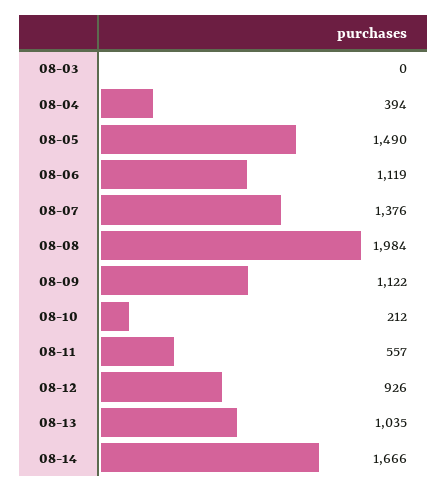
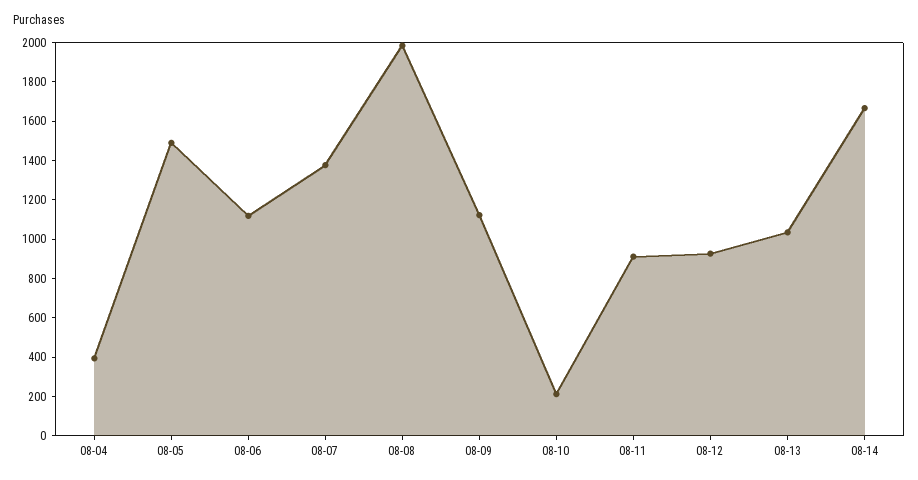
  {
-   "08-03": 0,
    "08-04": 394,
    "08-05": 1490,
    "08-06": 1119,
    "08-07": 1376,
    "08-08": 1984,
    "08-09": 1122,
    "08-10": 212,
-   "08-11": 557,
+   "08-11": 900,
    "08-12": 926,
    "08-13": 1035,
    "08-14": 1666
  }

